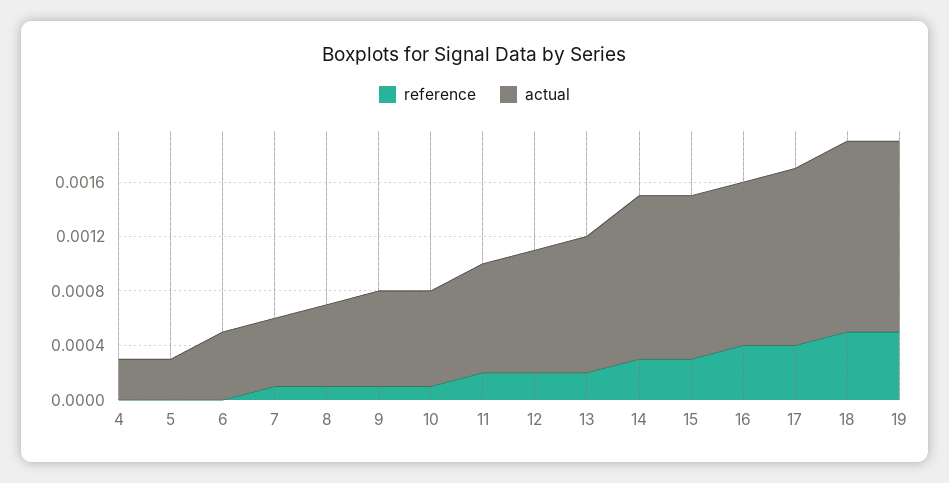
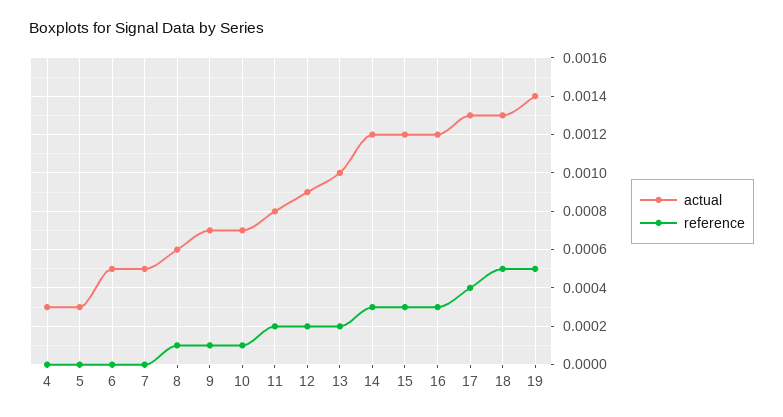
  {
    "reference": {
      "4": 0,
      "5": 0,
      "6": 0,
-     "7": 0.0001,
+     "7": 0,
      "8": 0.0001,
      "9": 0.0001,
      "10": 0.0001,
      "11": 0.0002,
      "12": 0.0002,
      "13": 0.0002,
      "14": 0.0003,
      "15": 0.0003,
-     "16": 0.0004,
+     "16": 0.0003,
      "17": 0.0004,
      "18": 0.0005,
      "19": 0.0005
    },
    "actual": {
      "4": 0.0003,
      "5": 0.0003,
      "6": 0.0005,
      "7": 0.0005,
      "8": 0.0006,
      "9": 0.0007,
      "10": 0.0007,
      "11": 0.0008,
      "12": 0.0009,
      "13": 0.001,
      "14": 0.0012,
      "15": 0.0012,
      "16": 0.0012,
      "17": 0.0013,
-     "18": 0.0014,
+     "18": 0.0013,
      "19": 0.0014
    }
  }

